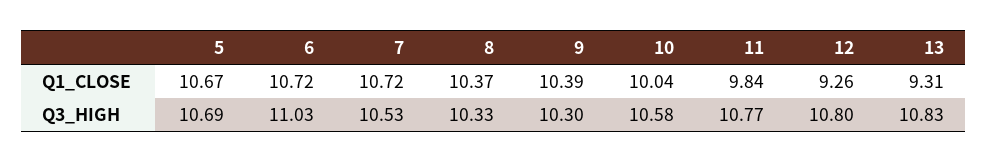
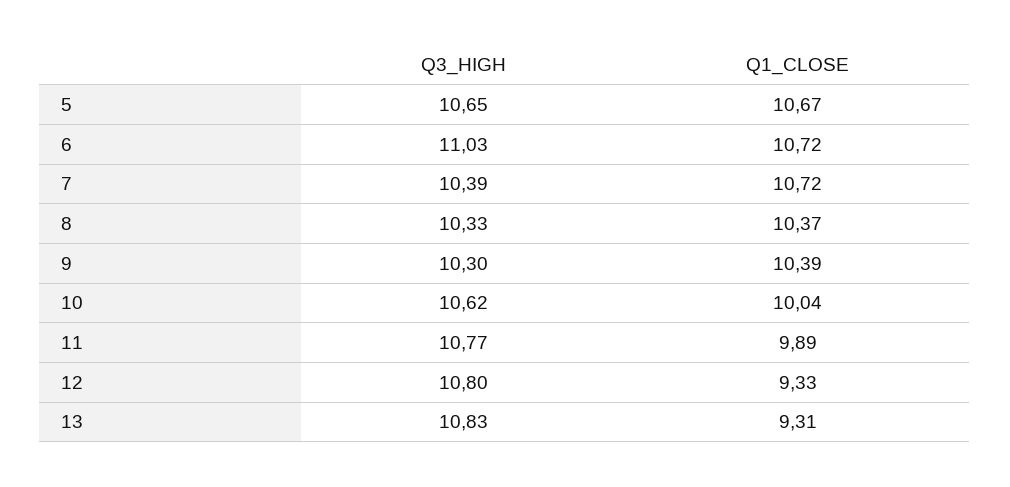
  {
    "5": {
      "Q1_CLOSE": 10.67,
-     "Q3_HIGH": 10.69
+     "Q3_HIGH": 10.65
    },
    "6": {
      "Q1_CLOSE": 10.72,
      "Q3_HIGH": 11.03
    },
    "7": {
      "Q1_CLOSE": 10.72,
-     "Q3_HIGH": 10.53
+     "Q3_HIGH": 10.39
    },
    "8": {
      "Q1_CLOSE": 10.37,
      "Q3_HIGH": 10.33
    },
    "9": {
      "Q1_CLOSE": 10.39,
      "Q3_HIGH": 10.3
    },
    "10": {
      "Q1_CLOSE": 10.04,
-     "Q3_HIGH": 10.58
+     "Q3_HIGH": 10.62
    },
    "11": {
-     "Q1_CLOSE": 9.84,
+     "Q1_CLOSE": 9.89,
      "Q3_HIGH": 10.77
    },
    "12": {
-     "Q1_CLOSE": 9.26,
+     "Q1_CLOSE": 9.33,
      "Q3_HIGH": 10.8
    },
    "13": {
      "Q1_CLOSE": 9.31,
      "Q3_HIGH": 10.83
    }
  }

